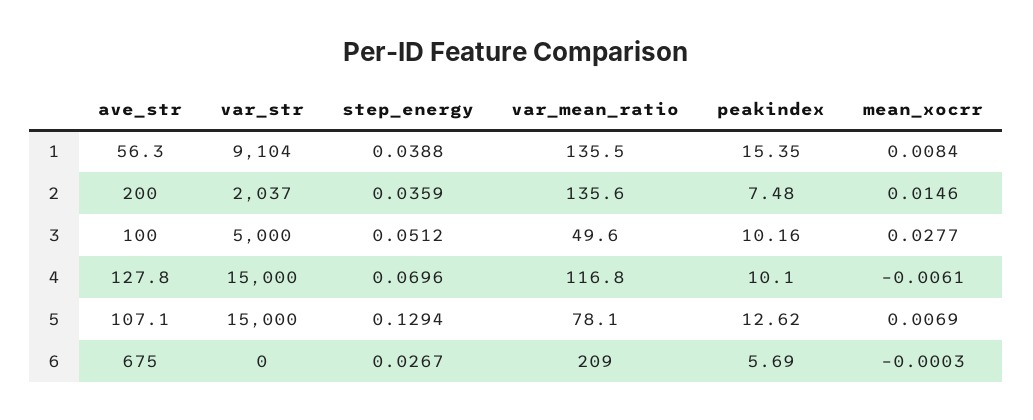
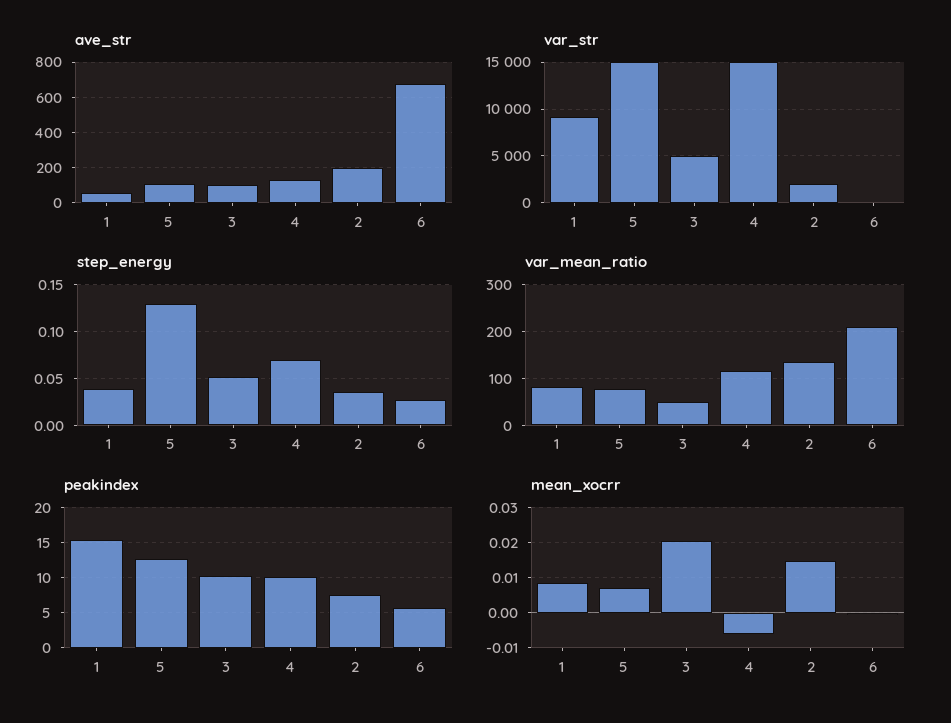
  {
    "ave_str": {
      "1": 56.3,
      "2": 200,
      "3": 100,
      "4": 127.8,
      "5": 107.1,
      "6": 675
    },
    "var_str": {
      "1": 9104,
      "2": 2037,
      "3": 5000,
      "4": 15000,
      "5": 15000,
      "6": 0
    },
    "step_energy": {
      "1": 0.0388,
      "2": 0.0359,
      "3": 0.0512,
      "4": 0.0696,
      "5": 0.1294,
      "6": 0.0267
    },
    "var_mean_ratio": {
-     "1": 135.5,
+     "1": 80,
      "2": 135.6,
      "3": 49.6,
      "4": 116.8,
      "5": 78.1,
      "6": 209
    },
    "peakindex": {
      "1": 15.35,
      "2": 7.48,
      "3": 10.16,
      "4": 10.1,
      "5": 12.62,
      "6": 5.69
    },
    "mean_xocrr": {
      "1": 0.0084,
      "2": 0.0146,
-     "3": 0.0277,
+     "3": 0.02,
      "4": -0.0061,
      "5": 0.0069,
      "6": -0.0003
    }
  }

